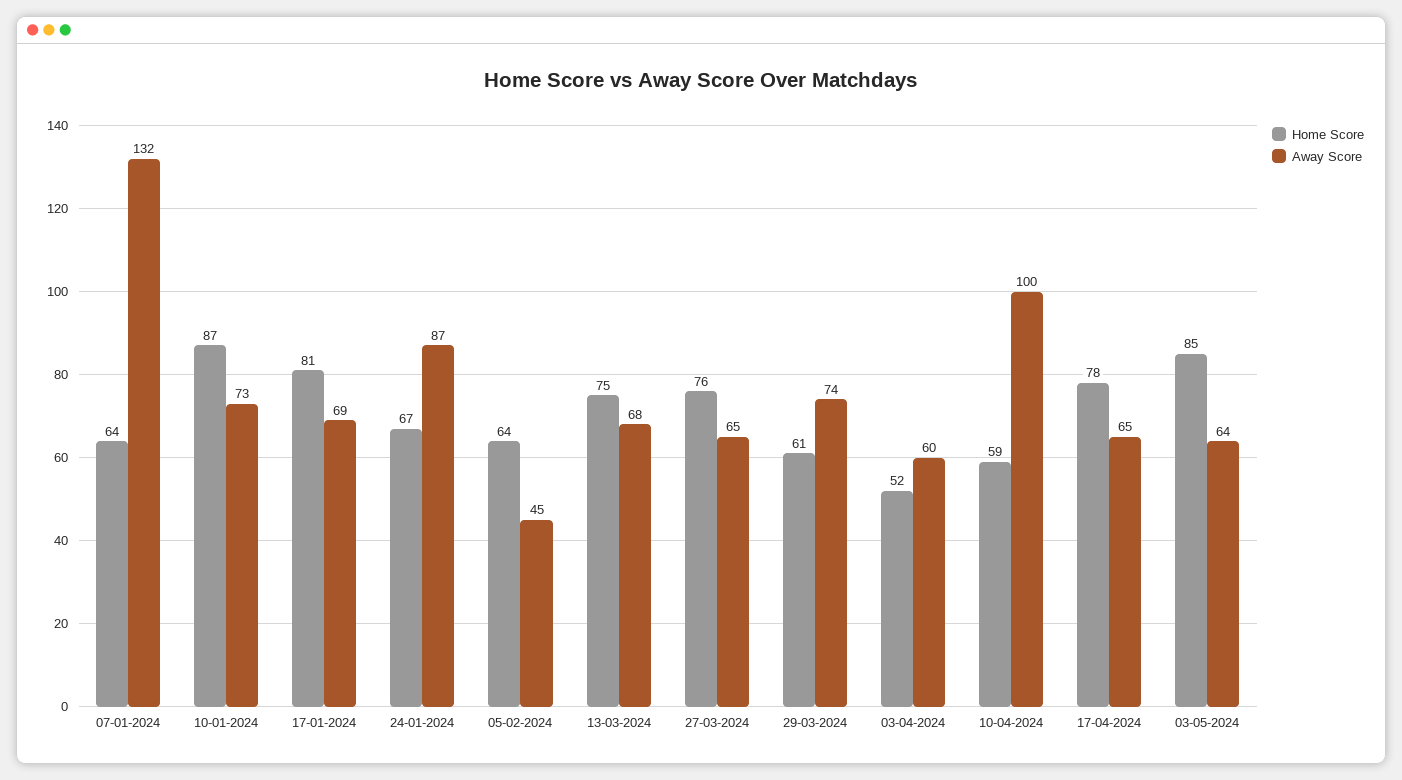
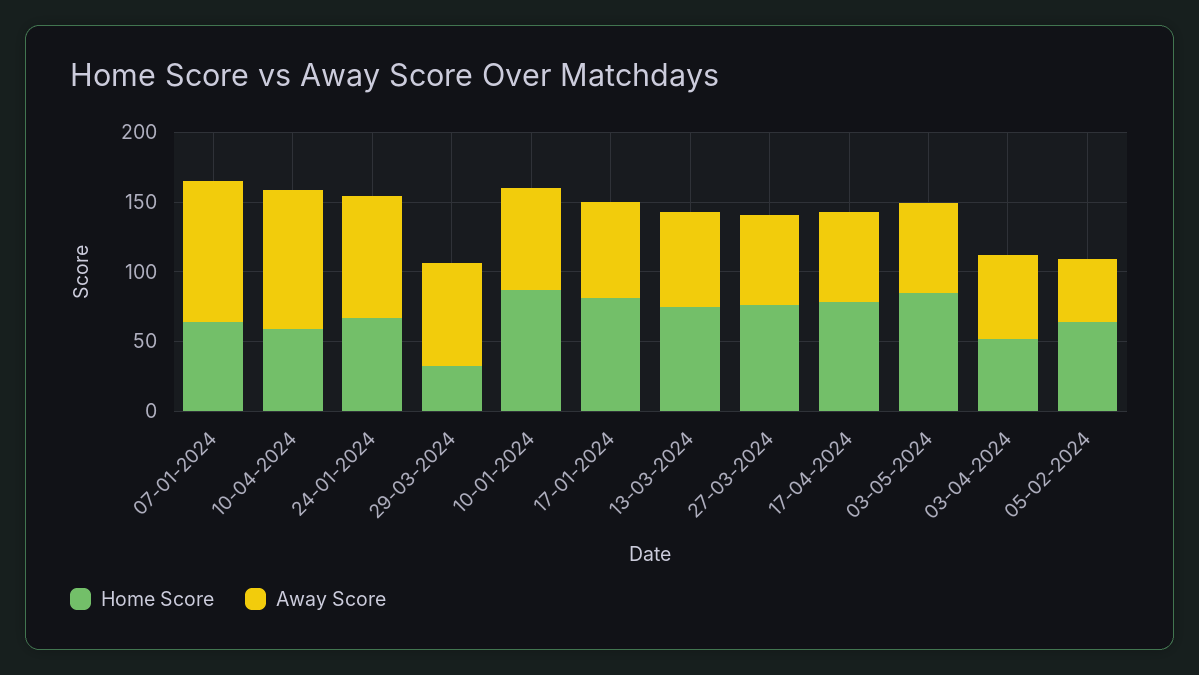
  {
    "Home Score": {
      "07-01-2024": 64,
      "10-01-2024": 87,
      "17-01-2024": 81,
      "24-01-2024": 67,
      "05-02-2024": 64,
      "13-03-2024": 75,
      "27-03-2024": 76,
-     "29-03-2024": 61,
+     "29-03-2024": 30,
      "03-04-2024": 52,
      "10-04-2024": 59,
      "17-04-2024": 78,
      "03-05-2024": 85
    },
    "Away Score": {
-     "07-01-2024": 132,
+     "07-01-2024": 100,
      "10-01-2024": 73,
      "17-01-2024": 69,
      "24-01-2024": 87,
      "05-02-2024": 45,
      "13-03-2024": 68,
      "27-03-2024": 65,
      "29-03-2024": 74,
      "03-04-2024": 60,
      "10-04-2024": 100,
      "17-04-2024": 65,
      "03-05-2024": 64
    }
  }

